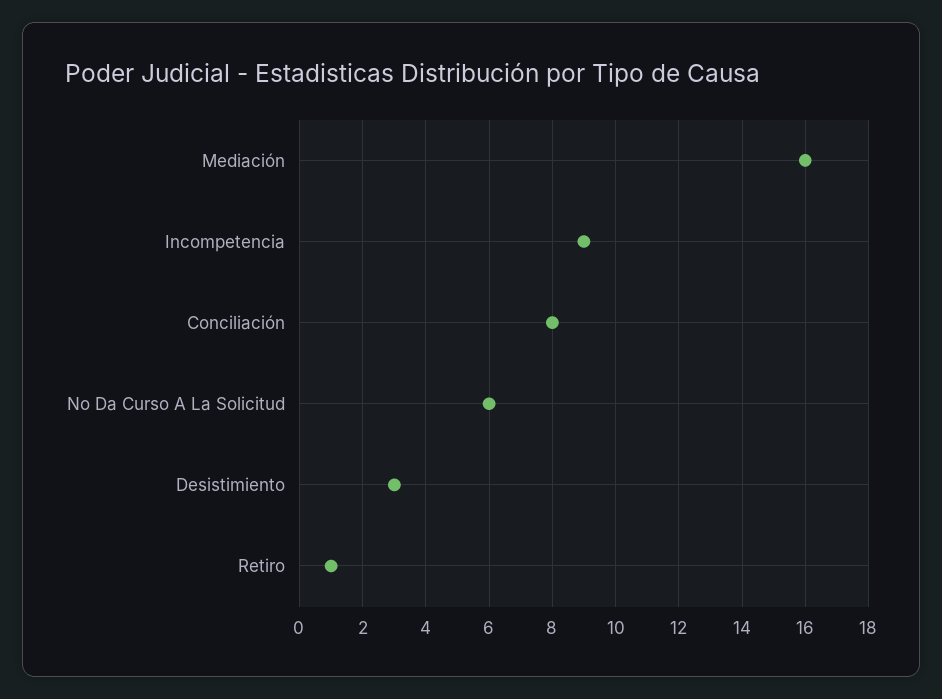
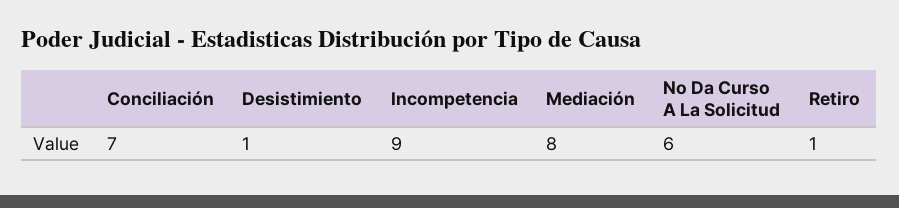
  {
-   "Mediación": 16,
+   "Mediación": 8,
    "Incompetencia": 9,
-   "Conciliación": 8,
+   "Conciliación": 7,
    "No Da Curso A La Solicitud": 6,
-   "Desistimiento": 3,
+   "Desistimiento": 1,
    "Retiro": 1
  }

